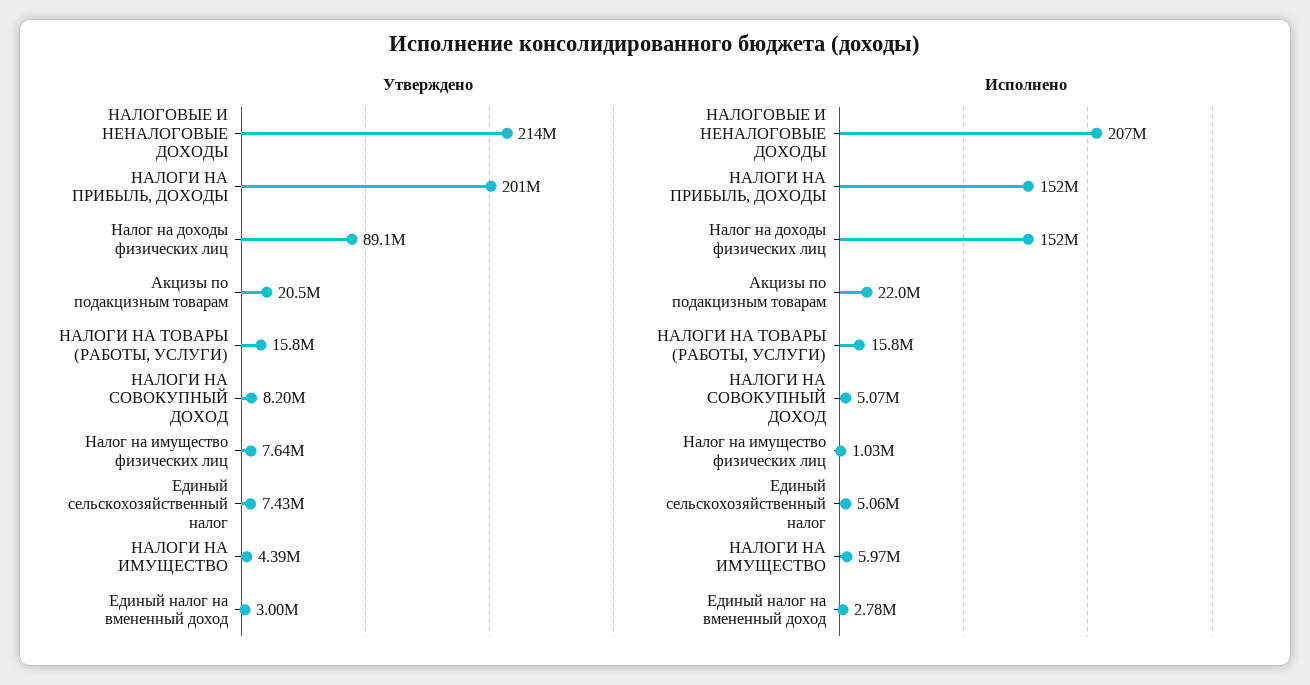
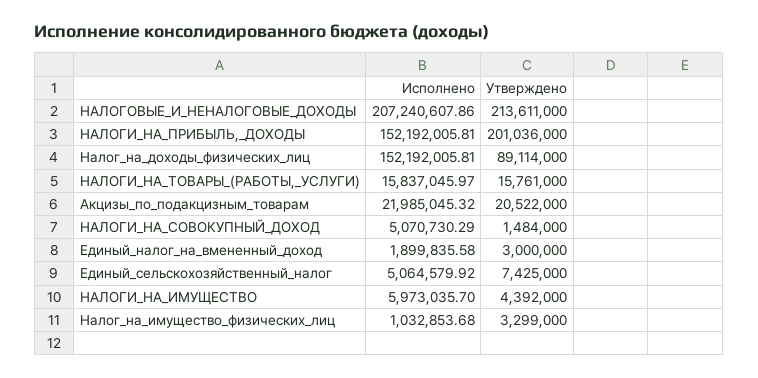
  {
    "Утверждено": {
      "НАЛОГОВЫЕ И НЕНАЛОГОВЫЕ ДОХОДЫ": 213611000,
      "НАЛОГИ НА ПРИБЫЛЬ, ДОХОДЫ": 201036000,
      "Налог на доходы физических лиц": 89114000,
      "Акцизы по подакцизным товарам": 20522000,
      "НАЛОГИ НА ТОВАРЫ (РАБОТЫ, УСЛУГИ)": 15761000,
-     "НАЛОГИ НА СОВОКУПНЫЙ ДОХОД": 8200000,
+     "НАЛОГИ НА СОВОКУПНЫЙ ДОХОД": 1484000,
-     "Налог на имущество физических лиц": 7640000,
+     "Налог на имущество физических лиц": 3299000,
      "Единый сельскохозяйственный налог": 7425000,
      "НАЛОГИ НА ИМУЩЕСТВО": 4392000,
      "Единый налог на вмененный доход": 3000000
    },
    "Исполнено": {
      "НАЛОГОВЫЕ И НЕНАЛОГОВЫЕ ДОХОДЫ": 207240607.86,
      "НАЛОГИ НА ПРИБЫЛЬ, ДОХОДЫ": 152192005.81,
      "Налог на доходы физических лиц": 152192005.81,
      "Акцизы по подакцизным товарам": 21985045.32,
      "НАЛОГИ НА ТОВАРЫ (РАБОТЫ, УСЛУГИ)": 15837045.97,
      "НАЛОГИ НА СОВОКУПНЫЙ ДОХОД": 5070730.29,
      "Налог на имущество физических лиц": 1032853.68,
      "Единый сельскохозяйственный налог": 5064579.92,
      "НАЛОГИ НА ИМУЩЕСТВО": 5973035.7,
-     "Единый налог на вмененный доход": 2780000
+     "Единый налог на вмененный доход": 1899835.58
    }
  }

